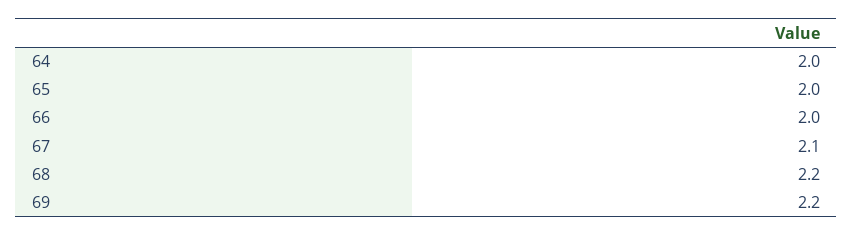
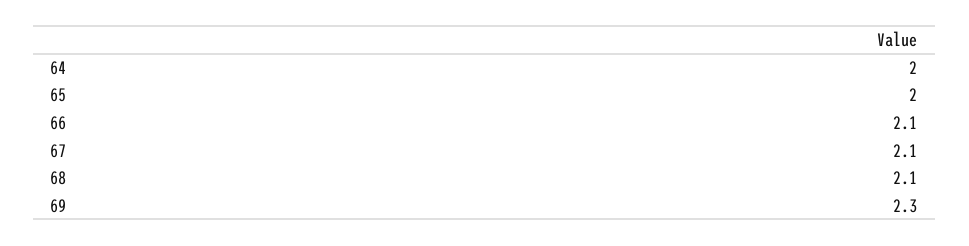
  {
    "64": 2,
    "65": 2,
-   "66": 2,
+   "66": 2.1,
    "67": 2.1,
-   "68": 2.2,
+   "68": 2.1,
-   "69": 2.2
+   "69": 2.3
  }

